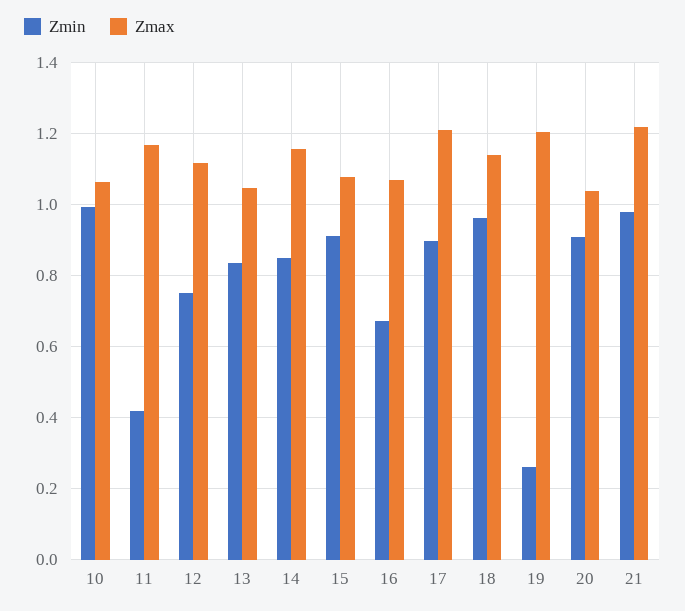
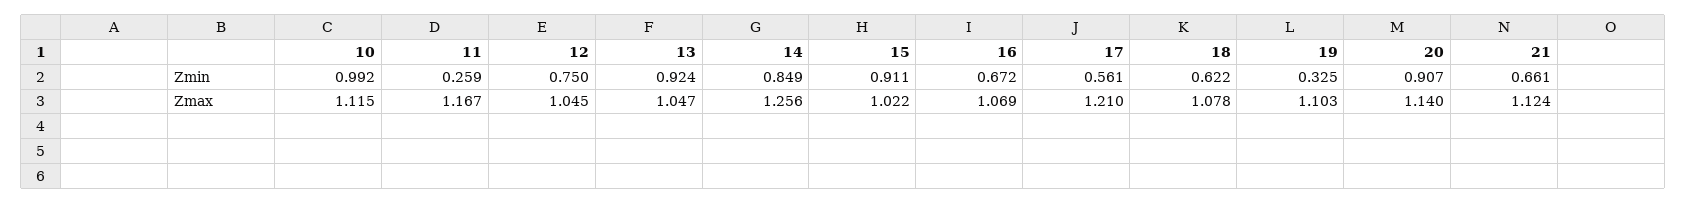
  {
    "Zmin": {
      "10": 0.992,
-     "11": 0.42,
+     "11": 0.259,
      "12": 0.75,
-     "13": 0.84,
+     "13": 0.924,
      "14": 0.849,
      "15": 0.911,
      "16": 0.672,
-     "17": 0.9,
+     "17": 0.561,
-     "18": 0.96,
+     "18": 0.622,
-     "19": 0.26,
+     "19": 0.325,
      "20": 0.907,
-     "21": 0.98
+     "21": 0.661
    },
    "Zmax": {
-     "10": 1.06,
+     "10": 1.115,
      "11": 1.167,
-     "12": 1.12,
+     "12": 1.045,
      "13": 1.047,
-     "14": 1.16,
+     "14": 1.256,
-     "15": 1.08,
+     "15": 1.022,
      "16": 1.069,
      "17": 1.21,
-     "18": 1.14,
+     "18": 1.078,
-     "19": 1.2,
+     "19": 1.103,
-     "20": 1.04,
+     "20": 1.14,
-     "21": 1.22
+     "21": 1.124
    }
  }

